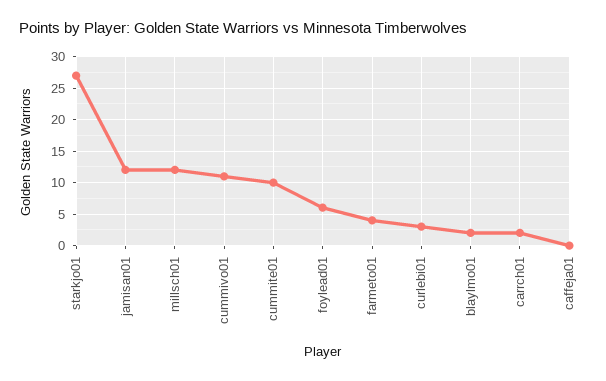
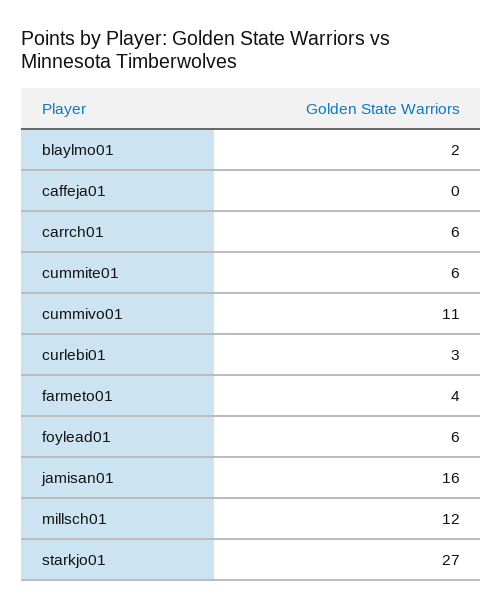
  {
    "starkjo01": 27,
-   "jamisan01": 12,
+   "jamisan01": 16,
    "millsch01": 12,
    "cummivo01": 11,
-   "cummite01": 10,
+   "cummite01": 6,
    "foylead01": 6,
    "farmeto01": 4,
    "curlebi01": 3,
    "blaylmo01": 2,
-   "carrch01": 2,
+   "carrch01": 6,
    "caffeja01": 0
  }

